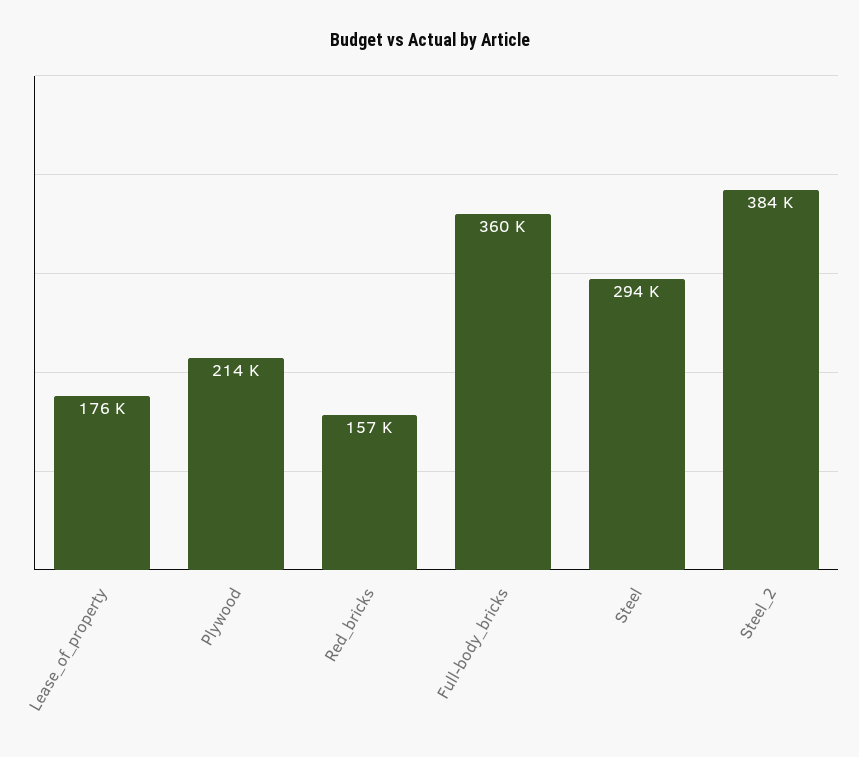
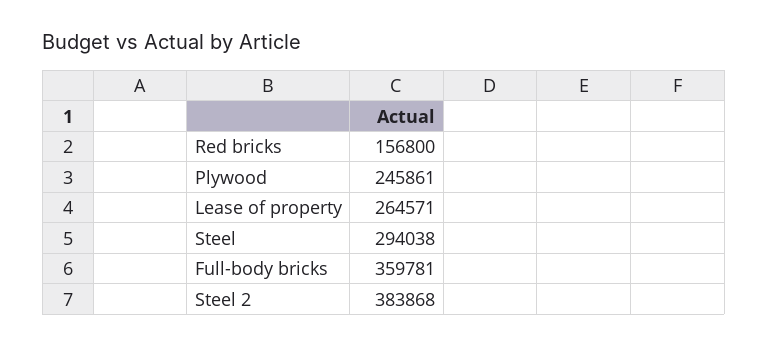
  {
-   "Lease_of_property": 176000,
+   "Lease_of_property": 264571,
-   "Plywood": 214000,
+   "Plywood": 245861,
    "Red_bricks": 156800,
    "Full-body_bricks": 359781,
    "Steel": 294038,
    "Steel_2": 383868
  }

